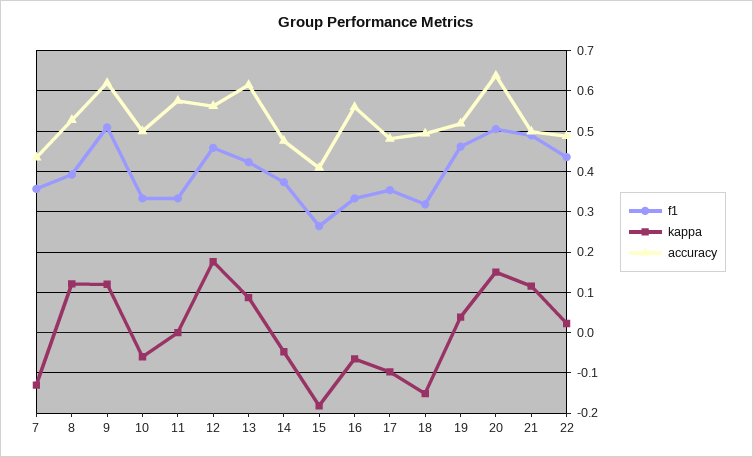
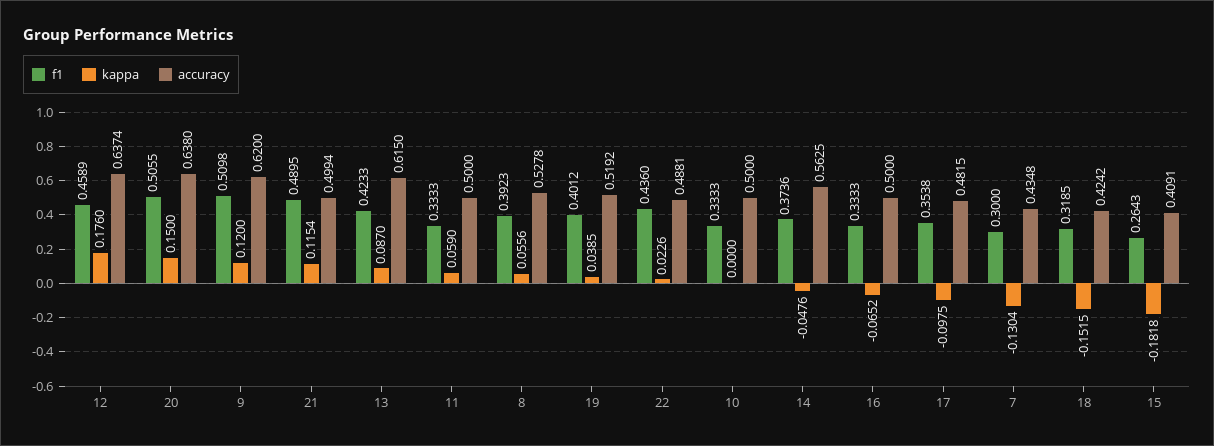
  {
    "f1": {
-     "7": 0.36,
+     "7": 0.3,
      "8": 0.3923,
      "9": 0.5098,
      "10": 0.3333,
      "11": 0.3333,
      "12": 0.4589,
      "13": 0.4233,
      "14": 0.3736,
      "15": 0.2643,
      "16": 0.3333,
      "17": 0.3538,
      "18": 0.3185,
-     "19": 0.46,
+     "19": 0.4012,
      "20": 0.5055,
      "21": 0.4895,
      "22": 0.436
    },
    "kappa": {
      "7": -0.1304,
-     "8": 0.12,
+     "8": 0.0556,
      "9": 0.12,
-     "10": -0.06,
+     "10": 0,
-     "11": 0,
+     "11": 0.059,
      "12": 0.176,
      "13": 0.087,
      "14": -0.0476,
      "15": -0.1818,
      "16": -0.0652,
      "17": -0.0975,
      "18": -0.1515,
      "19": 0.0385,
      "20": 0.15,
      "21": 0.1154,
      "22": 0.0226
    },
    "accuracy": {
      "7": 0.4348,
      "8": 0.5278,
      "9": 0.62,
      "10": 0.5,
-     "11": 0.58,
+     "11": 0.5,
-     "12": 0.56,
+     "12": 0.6374,
      "13": 0.615,
-     "14": 0.48,
+     "14": 0.5625,
      "15": 0.4091,
-     "16": 0.56,
+     "16": 0.5,
      "17": 0.4815,
-     "18": 0.5,
+     "18": 0.4242,
      "19": 0.5192,
      "20": 0.638,
      "21": 0.4994,
      "22": 0.4881
    }
  }

